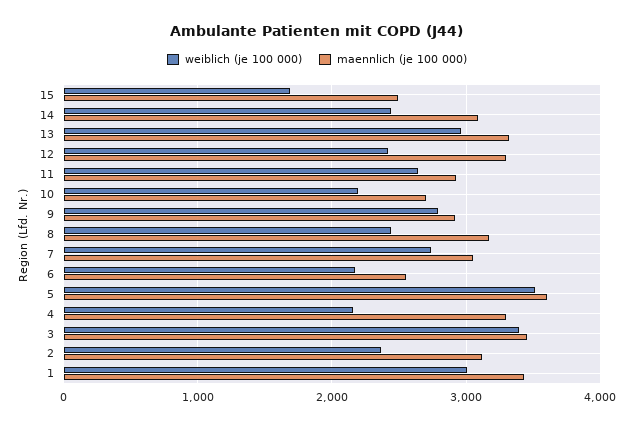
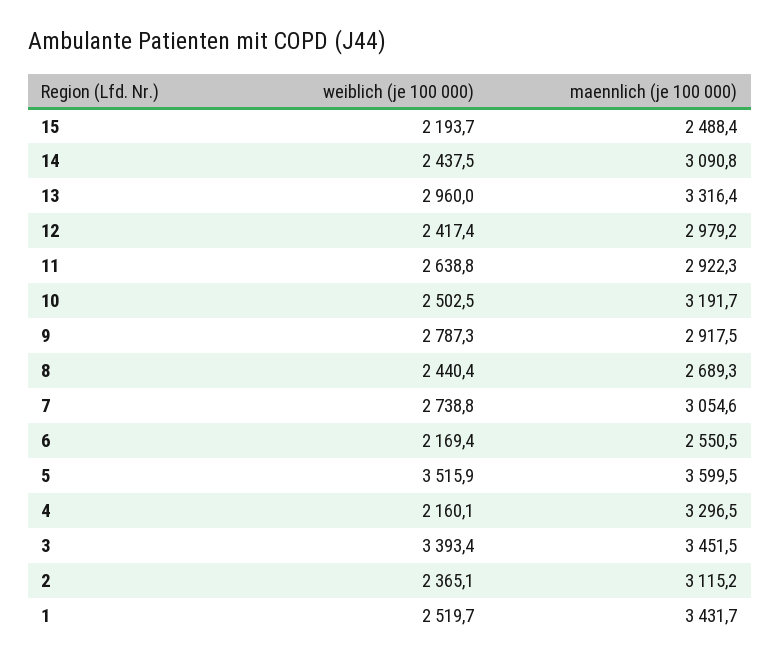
  {
    "weiblich (je 100 000)": {
-     "15": 1700,
+     "15": 2193.7,
      "14": 2437.5,
      "13": 2960,
      "12": 2417.4,
      "11": 2638.8,
-     "10": 2200,
+     "10": 2502.5,
      "9": 2787.3,
      "8": 2440.4,
      "7": 2738.8,
      "6": 2169.4,
      "5": 3515.9,
      "4": 2160.1,
      "3": 3393.4,
      "2": 2365.1,
-     "1": 3000
+     "1": 2519.7
    },
    "maennlich (je 100 000)": {
      "15": 2488.4,
      "14": 3090.8,
      "13": 3316.4,
-     "12": 3300,
+     "12": 2979.2,
      "11": 2922.3,
-     "10": 2700,
+     "10": 3191.7,
      "9": 2917.5,
-     "8": 3200,
+     "8": 2689.3,
      "7": 3054.6,
      "6": 2550.5,
      "5": 3599.5,
      "4": 3296.5,
      "3": 3451.5,
      "2": 3115.2,
      "1": 3431.7
    }
  }

